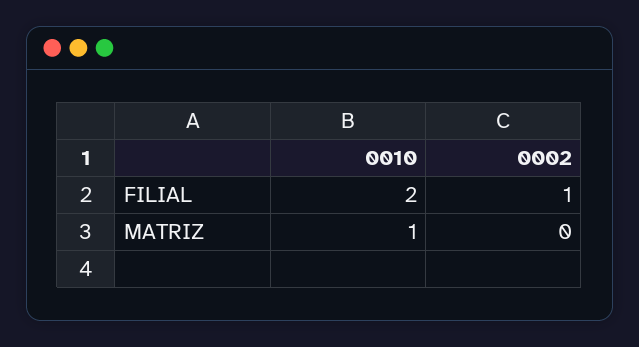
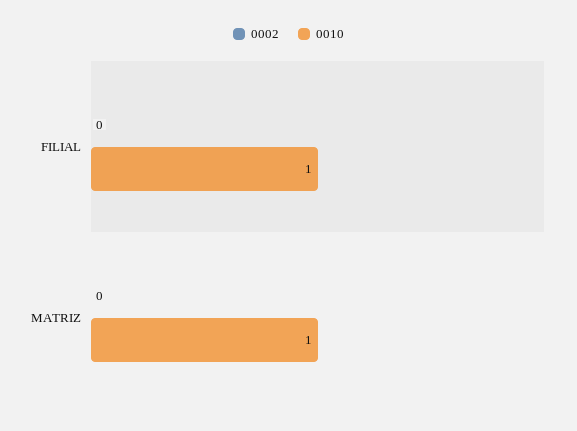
  {
    "0010": {
-     "FILIAL": 2,
+     "FILIAL": 1,
      "MATRIZ": 1
    },
    "0002": {
-     "FILIAL": 1,
+     "FILIAL": 0,
      "MATRIZ": 0
    }
  }

